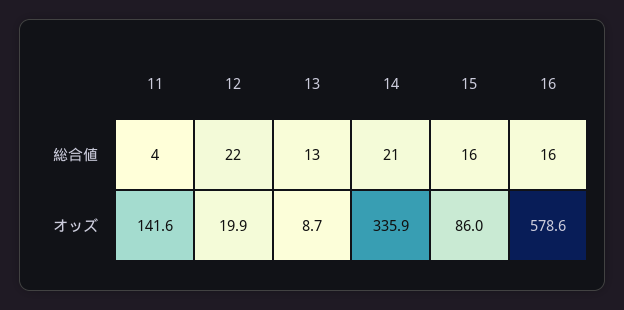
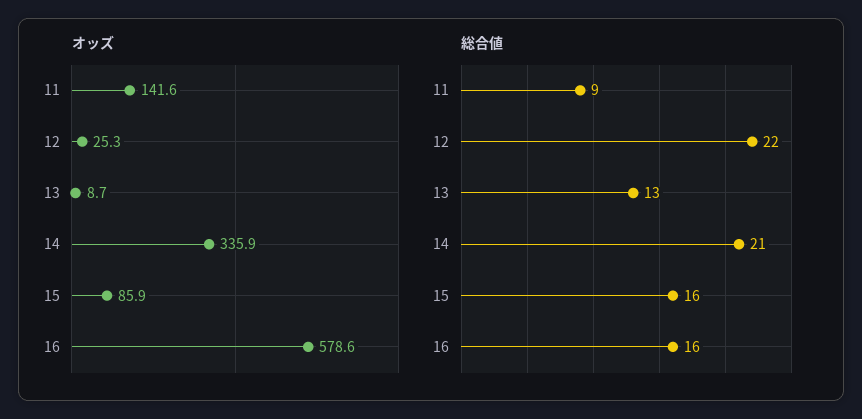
  {
    "総合値": {
-     "11": 4,
+     "11": 9,
      "12": 22,
      "13": 13,
      "14": 21,
      "15": 16,
      "16": 16
    },
    "オッズ": {
      "11": 141.6,
-     "12": 19.9,
+     "12": 25.3,
      "13": 8.7,
      "14": 335.9,
-     "15": 86,
+     "15": 85.9,
      "16": 578.6
    }
  }

